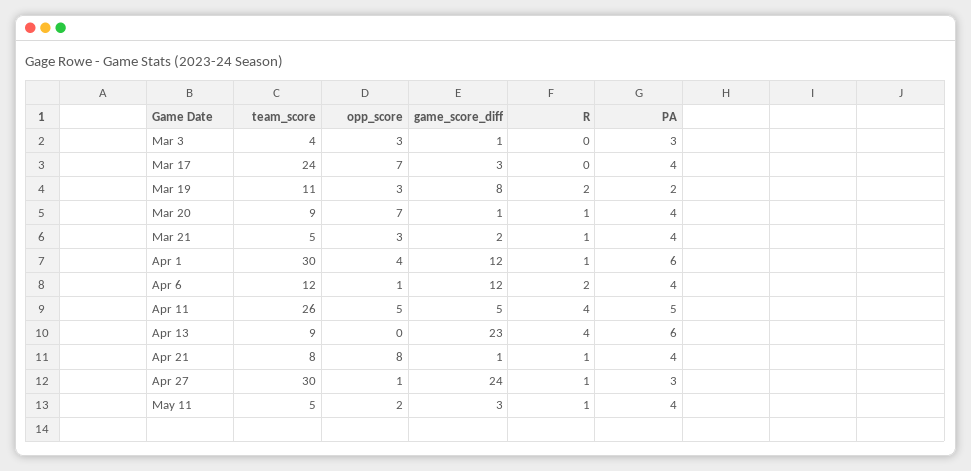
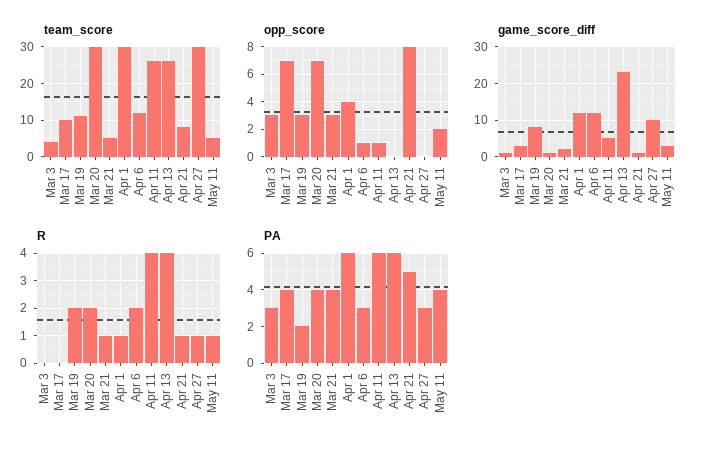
  {
    "team_score": {
      "Mar 3": 4,
-     "Mar 17": 24,
+     "Mar 17": 10,
      "Mar 19": 11,
-     "Mar 20": 9,
+     "Mar 20": 30,
      "Mar 21": 5,
      "Apr 1": 30,
      "Apr 6": 12,
      "Apr 11": 26,
-     "Apr 13": 9,
+     "Apr 13": 25,
      "Apr 21": 8,
      "Apr 27": 30,
      "May 11": 5
    },
    "opp_score": {
      "Mar 3": 3,
      "Mar 17": 7,
      "Mar 19": 3,
      "Mar 20": 7,
      "Mar 21": 3,
      "Apr 1": 4,
      "Apr 6": 1,
-     "Apr 11": 5,
+     "Apr 11": 1,
      "Apr 13": 0,
      "Apr 21": 8,
-     "Apr 27": 1,
+     "Apr 27": 0,
      "May 11": 2
    },
    "game_score_diff": {
      "Mar 3": 1,
      "Mar 17": 3,
      "Mar 19": 8,
      "Mar 20": 1,
      "Mar 21": 2,
      "Apr 1": 12,
      "Apr 6": 12,
      "Apr 11": 5,
      "Apr 13": 23,
      "Apr 21": 1,
-     "Apr 27": 24,
+     "Apr 27": 10,
      "May 11": 3
    },
    "R": {
      "Mar 3": 0,
      "Mar 17": 0,
      "Mar 19": 2,
-     "Mar 20": 1,
+     "Mar 20": 2,
      "Mar 21": 1,
      "Apr 1": 1,
      "Apr 6": 2,
      "Apr 11": 4,
      "Apr 13": 4,
      "Apr 21": 1,
      "Apr 27": 1,
      "May 11": 1
    },
    "PA": {
      "Mar 3": 3,
      "Mar 17": 4,
      "Mar 19": 2,
      "Mar 20": 4,
      "Mar 21": 4,
      "Apr 1": 6,
-     "Apr 6": 4,
+     "Apr 6": 3,
-     "Apr 11": 5,
+     "Apr 11": 6,
      "Apr 13": 6,
-     "Apr 21": 4,
+     "Apr 21": 5,
      "Apr 27": 3,
      "May 11": 4
    }
  }

